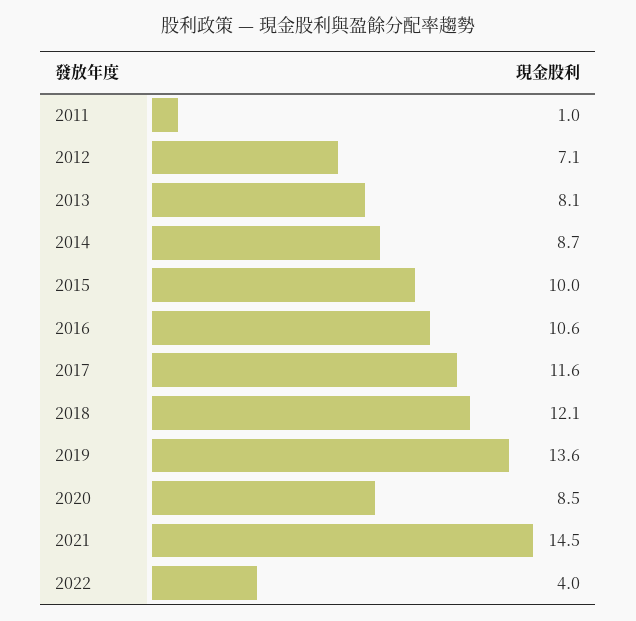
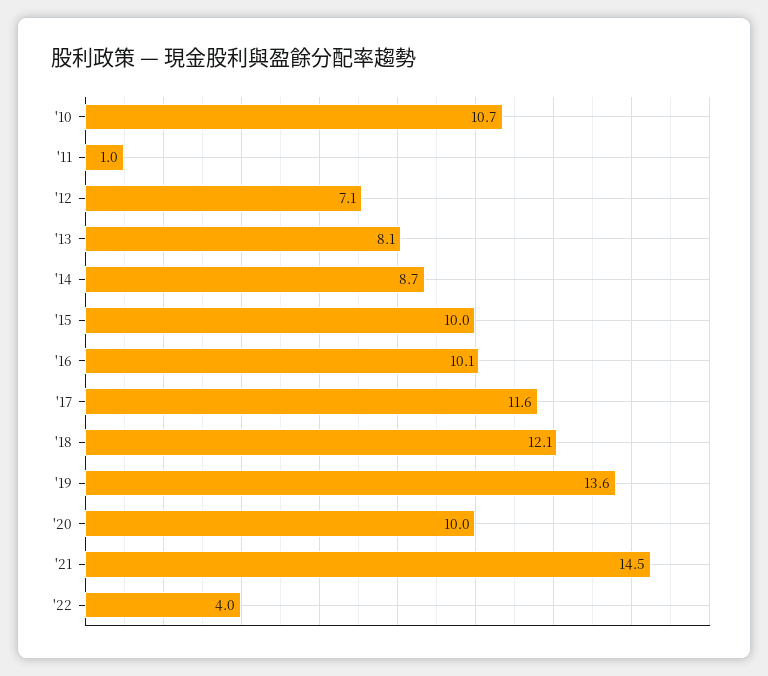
  {
    "2011": 1,
    "2012": 7.1,
    "2013": 8.1,
    "2014": 8.7,
    "2015": 10,
-   "2016": 10.6,
+   "2016": 10.1,
    "2017": 11.6,
    "2018": 12.1,
    "2019": 13.6,
-   "2020": 8.5,
+   "2020": 10,
    "2021": 14.5,
-   "2022": 4
+   "2022": 4,
+   "'10": 10.7
  }

